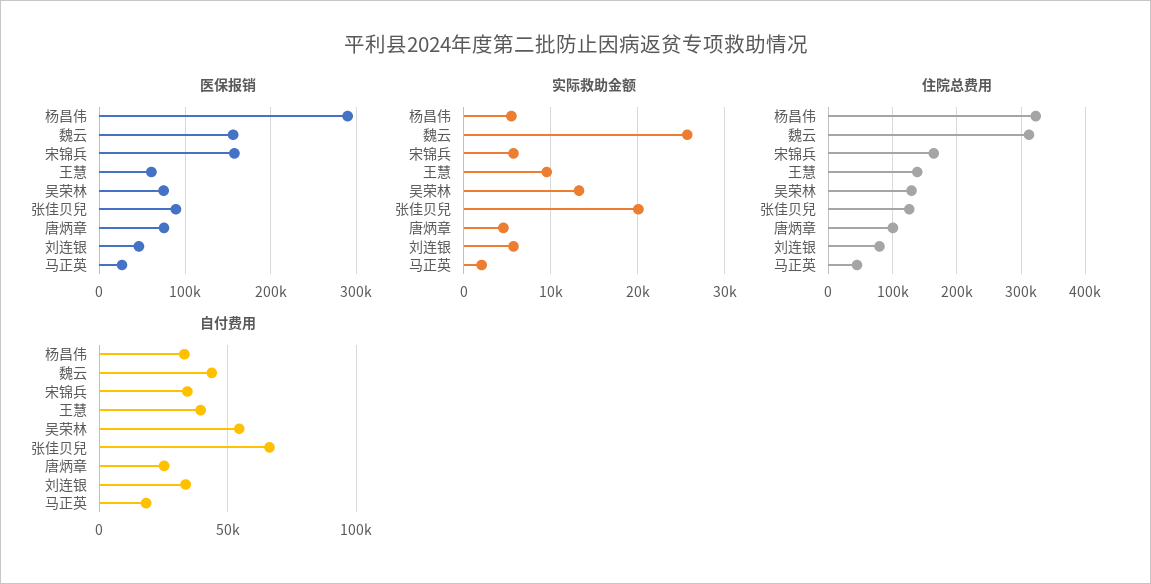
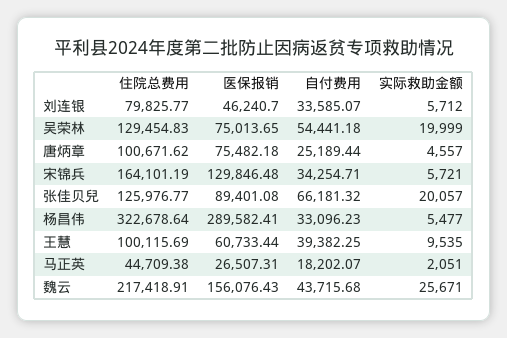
  {
    "医保报销": {
      "杨昌伟": 289582.41,
      "魏云": 156076.43,
-     "宋锦兵": 160000,
+     "宋锦兵": 129846.48,
      "王慧": 60733.44,
      "吴荣林": 75013.65,
      "张佳贝兒": 89401.08,
      "唐炳章": 75482.18,
      "刘连银": 46240.7,
      "马正英": 26507.31
    },
    "实际救助金额": {
      "杨昌伟": 5477,
      "魏云": 25671,
      "宋锦兵": 5721,
      "王慧": 9535,
-     "吴荣林": 13000,
+     "吴荣林": 19999,
      "张佳贝兒": 20057,
      "唐炳章": 4557,
      "刘连银": 5712,
      "马正英": 2051
    },
    "住院总费用": {
      "杨昌伟": 322678.64,
-     "魏云": 310000,
+     "魏云": 217418.91,
      "宋锦兵": 164101.19,
-     "王慧": 140000,
+     "王慧": 100115.69,
      "吴荣林": 129454.83,
      "张佳贝兒": 125976.77,
      "唐炳章": 100671.62,
      "刘连银": 79825.77,
      "马正英": 44709.38
    },
    "自付费用": {
      "杨昌伟": 33096.23,
      "魏云": 43715.68,
      "宋锦兵": 34254.71,
      "王慧": 39382.25,
      "吴荣林": 54441.18,
      "张佳贝兒": 66181.32,
      "唐炳章": 25189.44,
      "刘连银": 33585.07,
      "马正英": 18202.07
    }
  }

